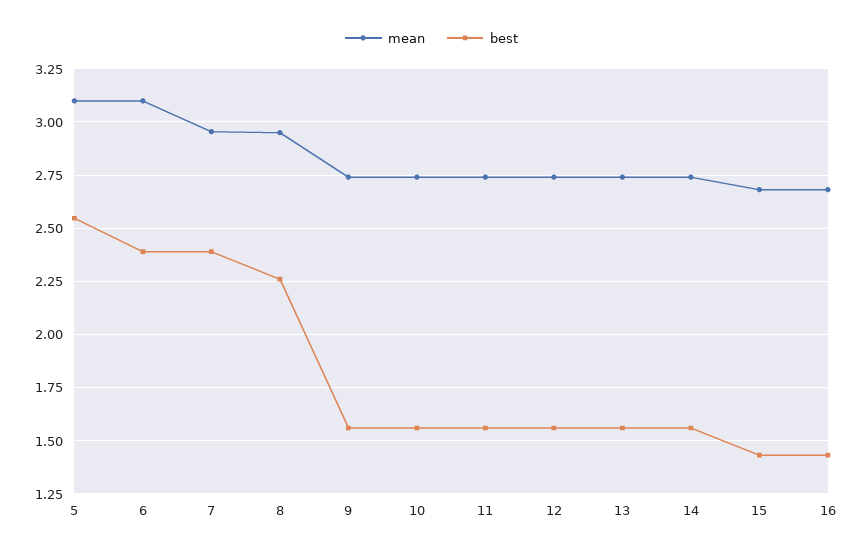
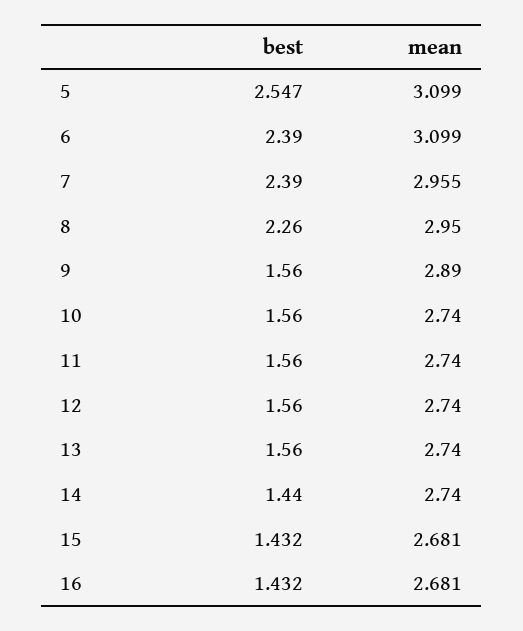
  {
    "mean": {
      "5": 3.099,
      "6": 3.099,
      "7": 2.955,
      "8": 2.95,
-     "9": 2.75,
+     "9": 2.89,
      "10": 2.74,
      "11": 2.74,
      "12": 2.74,
      "13": 2.74,
      "14": 2.74,
      "15": 2.681,
      "16": 2.681
    },
    "best": {
      "5": 2.547,
      "6": 2.39,
      "7": 2.39,
      "8": 2.26,
      "9": 1.56,
      "10": 1.56,
      "11": 1.56,
      "12": 1.56,
      "13": 1.56,
-     "14": 1.55,
+     "14": 1.44,
      "15": 1.432,
      "16": 1.432
    }
  }

